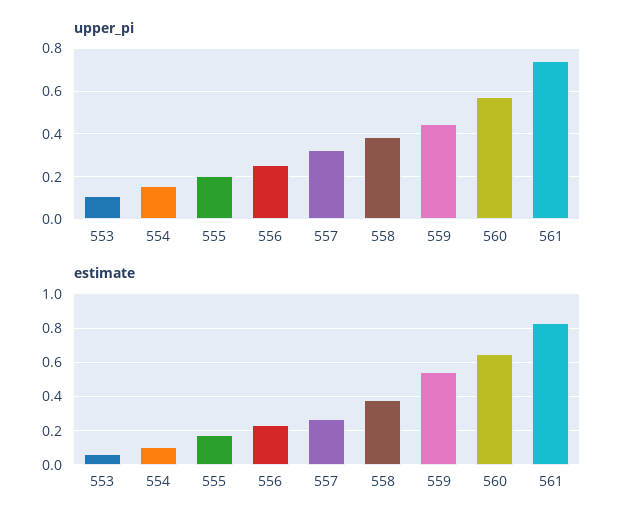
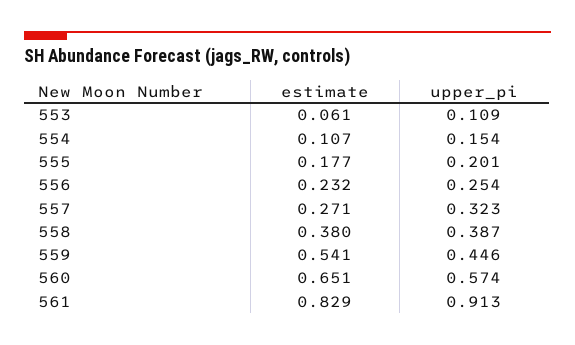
  {
    "upper_pi": {
      "553": 0.109,
      "554": 0.154,
      "555": 0.201,
      "556": 0.254,
      "557": 0.323,
      "558": 0.387,
      "559": 0.446,
      "560": 0.574,
-     "561": 0.75
+     "561": 0.913
    },
    "estimate": {
      "553": 0.061,
      "554": 0.107,
      "555": 0.177,
      "556": 0.232,
      "557": 0.271,
      "558": 0.38,
      "559": 0.541,
      "560": 0.651,
      "561": 0.829
    }
  }

